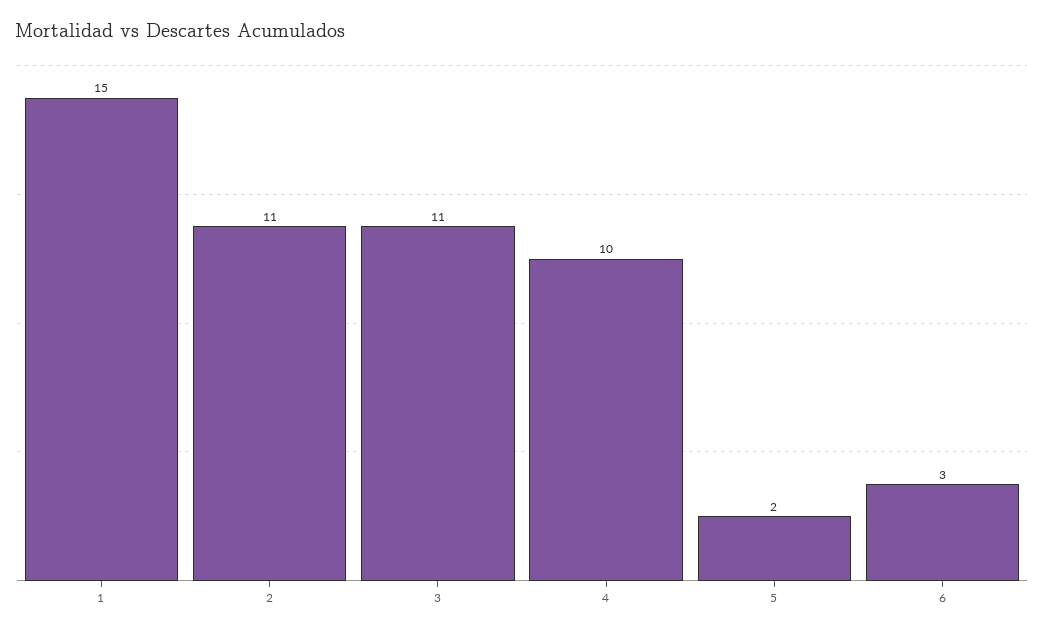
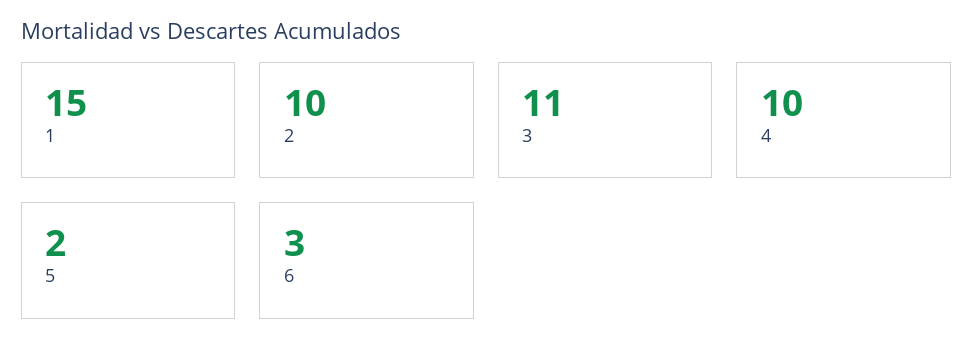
  {
    "1": 15,
-   "2": 11,
+   "2": 10,
    "3": 11,
    "4": 10,
    "5": 2,
    "6": 3
  }

